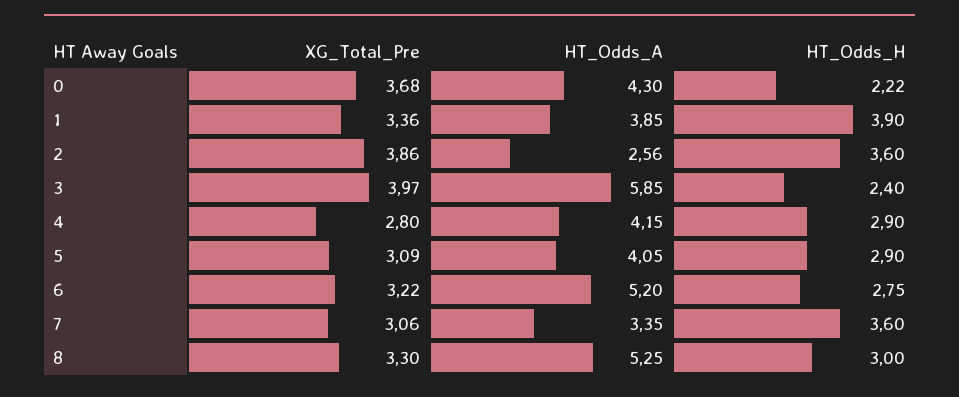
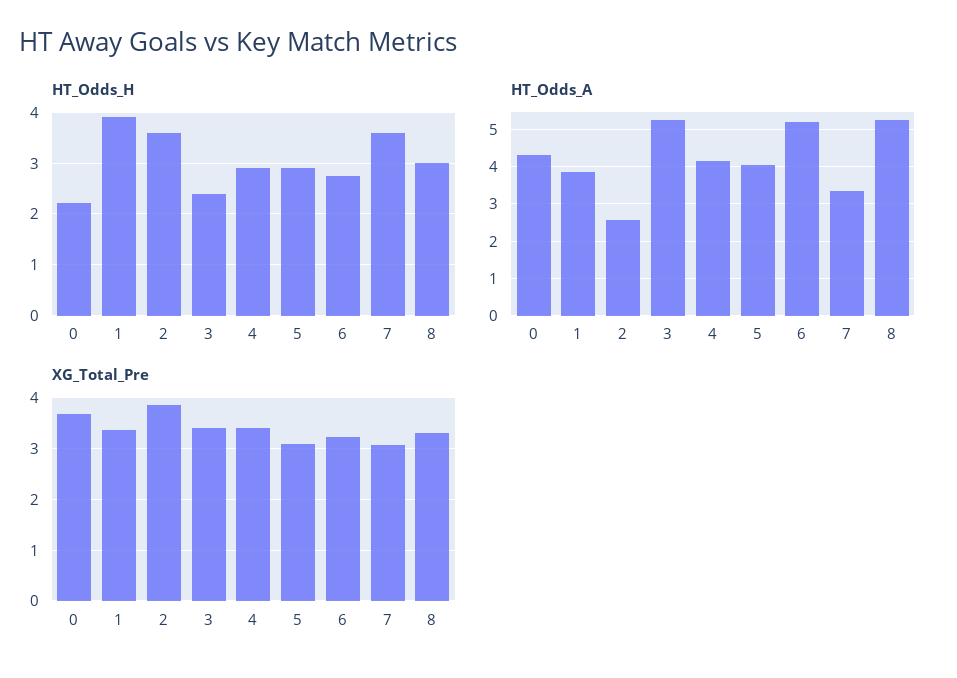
  {
    "XG_Total_Pre": {
      "0": 3.68,
      "1": 3.36,
      "2": 3.86,
-     "3": 3.97,
+     "3": 3.4,
-     "4": 2.8,
+     "4": 3.4,
      "5": 3.09,
      "6": 3.22,
      "7": 3.06,
      "8": 3.3
    },
    "HT_Odds_A": {
      "0": 4.3,
      "1": 3.85,
      "2": 2.56,
-     "3": 5.85,
+     "3": 5.2,
      "4": 4.15,
      "5": 4.05,
      "6": 5.2,
      "7": 3.35,
      "8": 5.25
    },
    "HT_Odds_H": {
      "0": 2.22,
      "1": 3.9,
      "2": 3.6,
      "3": 2.4,
      "4": 2.9,
      "5": 2.9,
      "6": 2.75,
      "7": 3.6,
      "8": 3
    }
  }

